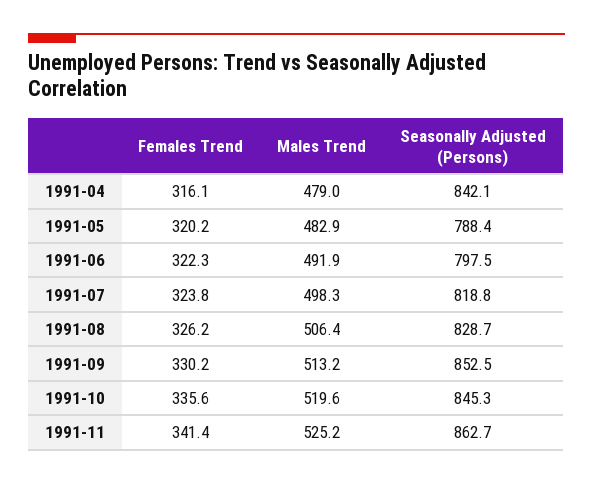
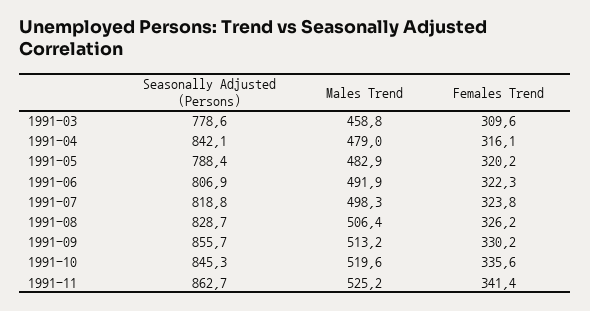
  {
    "Females Trend": {
      "1991-04": 316.1,
      "1991-05": 320.2,
      "1991-06": 322.3,
      "1991-07": 323.8,
      "1991-08": 326.2,
      "1991-09": 330.2,
      "1991-10": 335.6,
-     "1991-11": 341.4
+     "1991-11": 341.4,
+     "1991-03": 309.6
    },
    "Males Trend": {
      "1991-04": 479,
      "1991-05": 482.9,
      "1991-06": 491.9,
      "1991-07": 498.3,
      "1991-08": 506.4,
      "1991-09": 513.2,
      "1991-10": 519.6,
-     "1991-11": 525.2
+     "1991-11": 525.2,
+     "1991-03": 458.8
    },
    "Seasonally Adjusted (Persons)": {
      "1991-04": 842.1,
      "1991-05": 788.4,
-     "1991-06": 797.5,
+     "1991-06": 806.9,
      "1991-07": 818.8,
      "1991-08": 828.7,
-     "1991-09": 852.5,
+     "1991-09": 855.7,
      "1991-10": 845.3,
-     "1991-11": 862.7
+     "1991-11": 862.7,
+     "1991-03": 778.6
    }
  }

